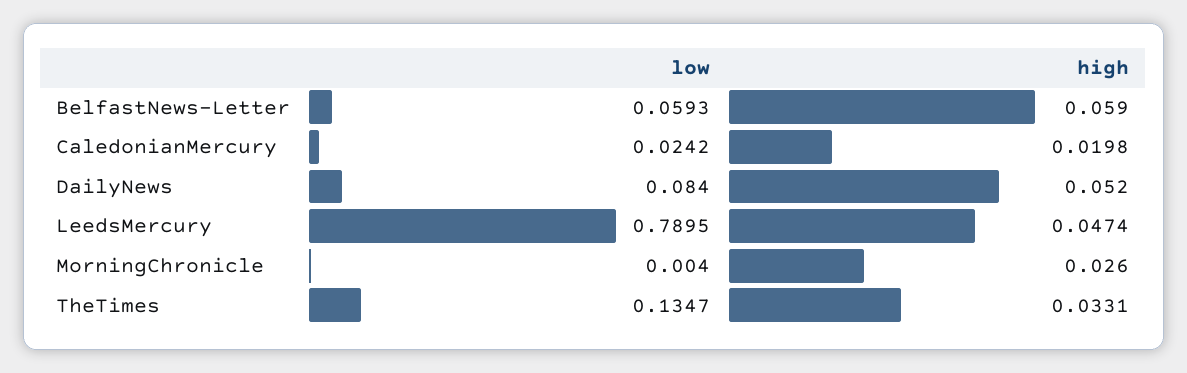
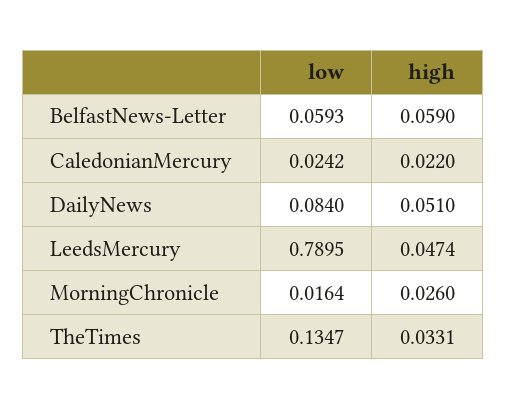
  {
    "low": {
      "BelfastNews-Letter": 0.0593,
      "CaledonianMercury": 0.0242,
      "DailyNews": 0.084,
      "LeedsMercury": 0.7895,
-     "MorningChronicle": 0.004,
+     "MorningChronicle": 0.0164,
      "TheTimes": 0.1347
    },
    "high": {
      "BelfastNews-Letter": 0.059,
-     "CaledonianMercury": 0.0198,
+     "CaledonianMercury": 0.022,
-     "DailyNews": 0.052,
+     "DailyNews": 0.051,
      "LeedsMercury": 0.0474,
      "MorningChronicle": 0.026,
      "TheTimes": 0.0331
    }
  }

